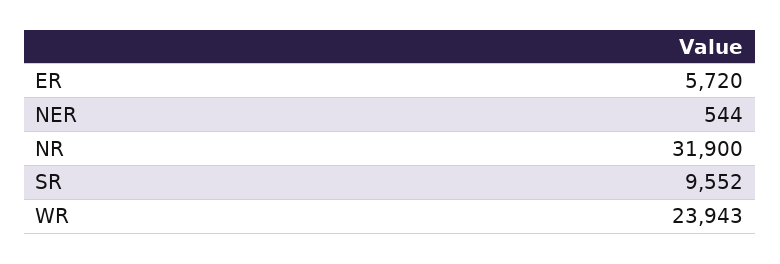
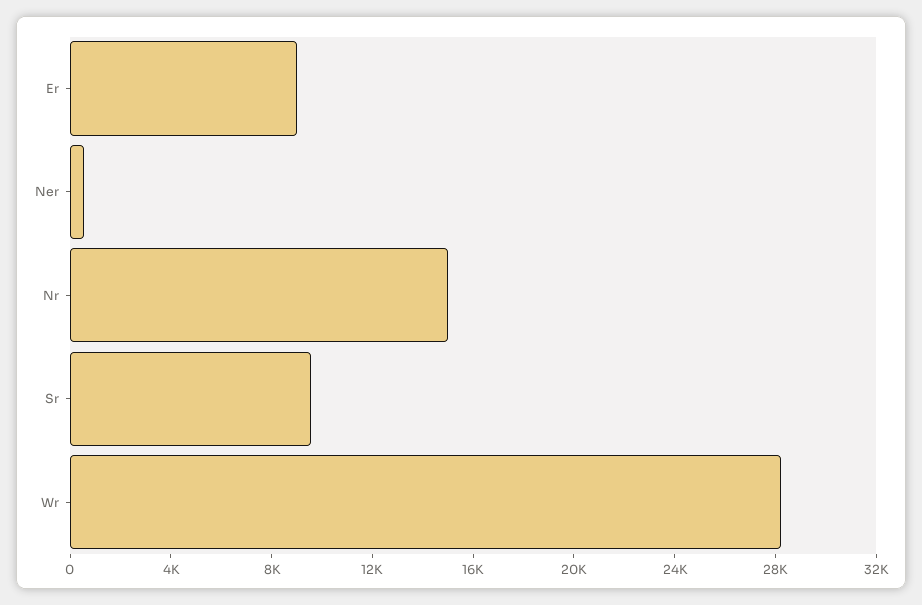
  {
-   "ER": 5720,
+   "ER": 9000,
    "NER": 544,
-   "NR": 31900,
+   "NR": 15000,
    "SR": 9552,
-   "WR": 23943
+   "WR": 28000
  }

